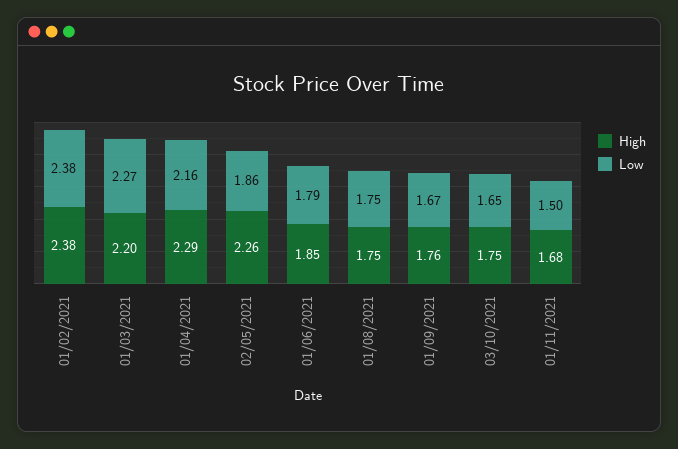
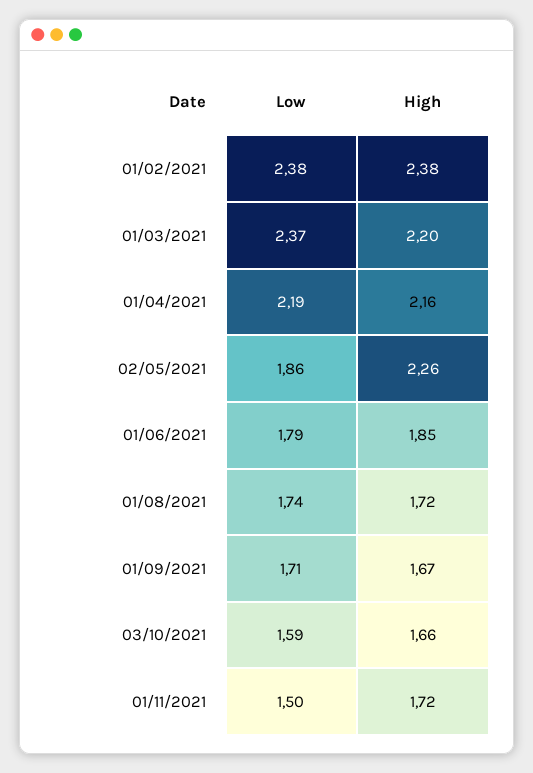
  {
    "High": {
      "01/02/2021": 2.38,
      "01/03/2021": 2.2,
-     "01/04/2021": 2.29,
+     "01/04/2021": 2.16,
      "02/05/2021": 2.26,
      "01/06/2021": 1.85,
-     "01/08/2021": 1.75,
+     "01/08/2021": 1.72,
-     "01/09/2021": 1.76,
+     "01/09/2021": 1.67,
-     "03/10/2021": 1.75,
+     "03/10/2021": 1.66,
-     "01/11/2021": 1.68
+     "01/11/2021": 1.72
    },
    "Low": {
      "01/02/2021": 2.38,
-     "01/03/2021": 2.27,
+     "01/03/2021": 2.37,
-     "01/04/2021": 2.16,
+     "01/04/2021": 2.19,
      "02/05/2021": 1.86,
      "01/06/2021": 1.79,
-     "01/08/2021": 1.75,
+     "01/08/2021": 1.74,
-     "01/09/2021": 1.67,
+     "01/09/2021": 1.71,
-     "03/10/2021": 1.65,
+     "03/10/2021": 1.59,
      "01/11/2021": 1.5
    }
  }

